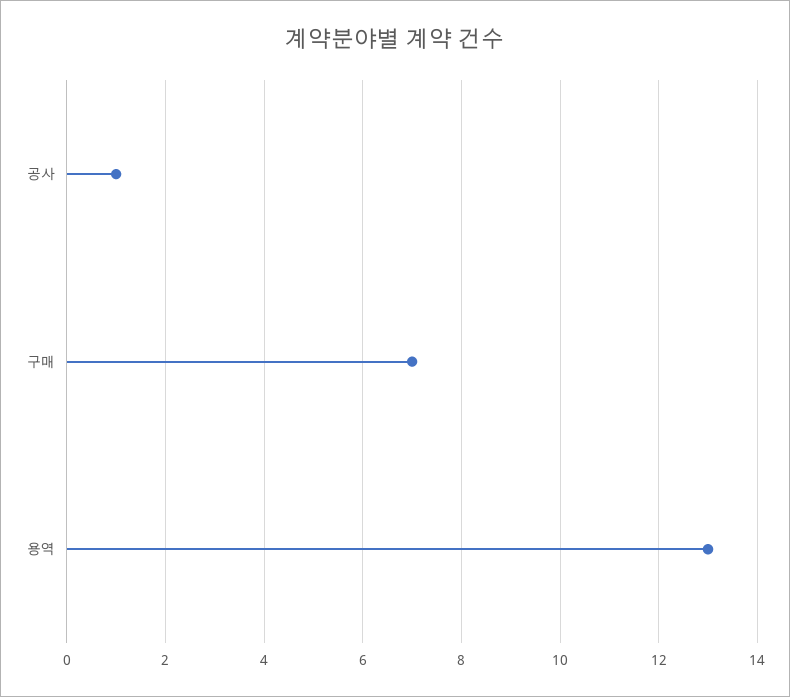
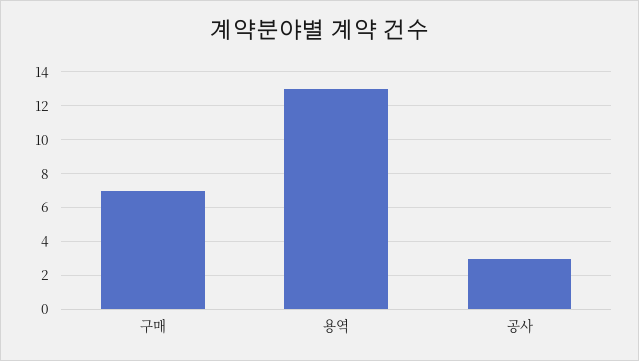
  {
-   "공사": 1,
+   "공사": 3,
    "구매": 7,
    "용역": 13
  }

